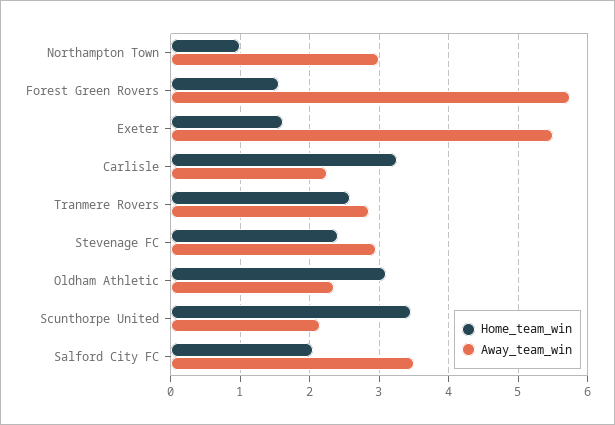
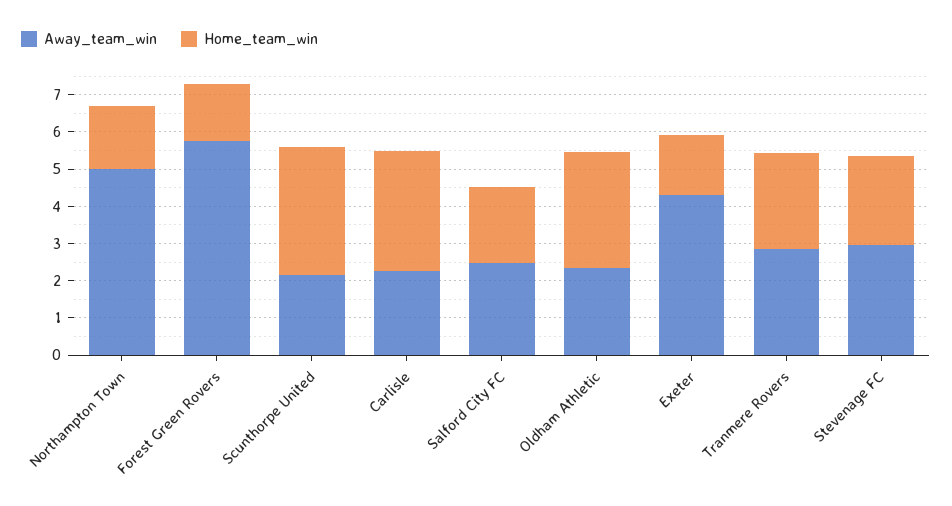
  {
    "Home_team_win": {
-     "Northampton Town": 1,
+     "Northampton Town": 1.75,
      "Forest Green Rovers": 1.6,
      "Exeter": 1.6,
      "Carlisle": 3.3,
      "Tranmere Rovers": 2.6,
      "Stevenage FC": 2.4,
      "Oldham Athletic": 3.1,
      "Scunthorpe United": 3.5,
      "Salford City FC": 2.1
    },
    "Away_team_win": {
-     "Northampton Town": 3,
+     "Northampton Town": 5,
      "Forest Green Rovers": 5.8,
-     "Exeter": 5.5,
+     "Exeter": 4.25,
      "Carlisle": 2.3,
      "Tranmere Rovers": 2.9,
      "Stevenage FC": 3,
      "Oldham Athletic": 2.4,
      "Scunthorpe United": 2.2,
-     "Salford City FC": 3.5
+     "Salford City FC": 2.5
    }
  }

